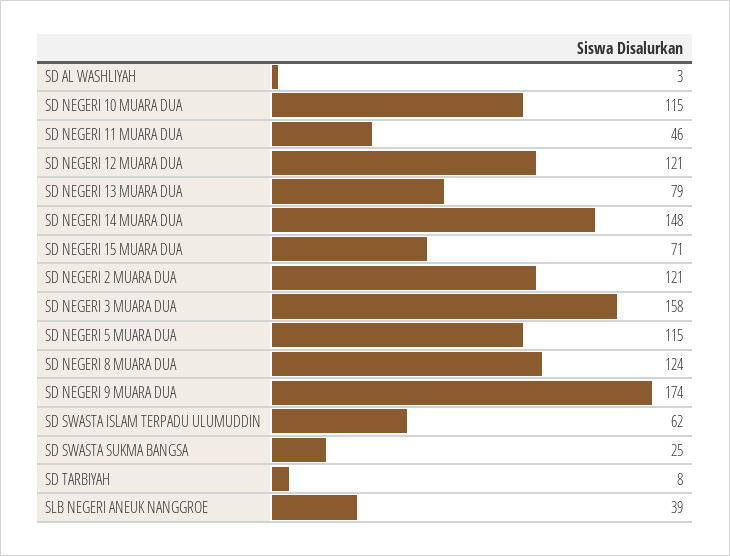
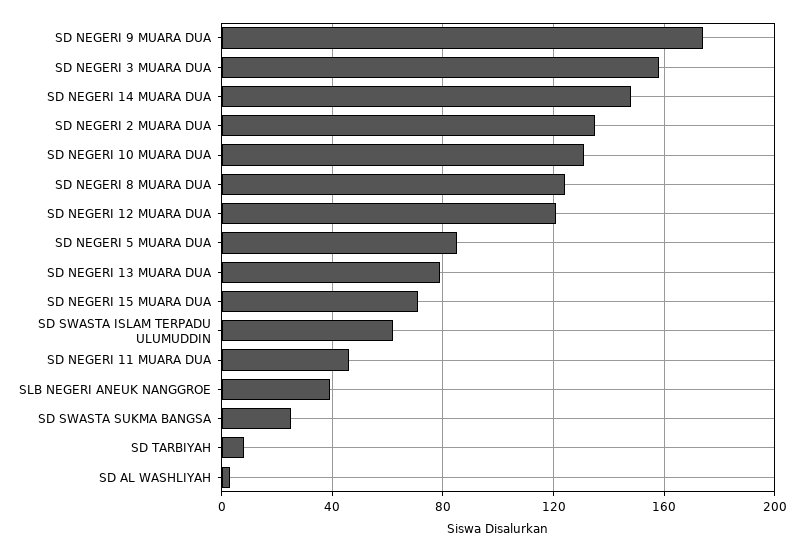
  {
    "SD AL WASHLIYAH": 3,
-   "SD NEGERI 10 MUARA DUA": 115,
+   "SD NEGERI 10 MUARA DUA": 130,
    "SD NEGERI 11 MUARA DUA": 46,
    "SD NEGERI 12 MUARA DUA": 121,
    "SD NEGERI 13 MUARA DUA": 79,
    "SD NEGERI 14 MUARA DUA": 148,
    "SD NEGERI 15 MUARA DUA": 71,
-   "SD NEGERI 2 MUARA DUA": 121,
+   "SD NEGERI 2 MUARA DUA": 135,
    "SD NEGERI 3 MUARA DUA": 158,
-   "SD NEGERI 5 MUARA DUA": 115,
+   "SD NEGERI 5 MUARA DUA": 85,
    "SD NEGERI 8 MUARA DUA": 124,
    "SD NEGERI 9 MUARA DUA": 174,
    "SD SWASTA ISLAM TERPADU ULUMUDDIN": 62,
    "SD SWASTA SUKMA BANGSA": 25,
    "SD TARBIYAH": 8,
    "SLB NEGERI ANEUK NANGGROE": 39
  }

